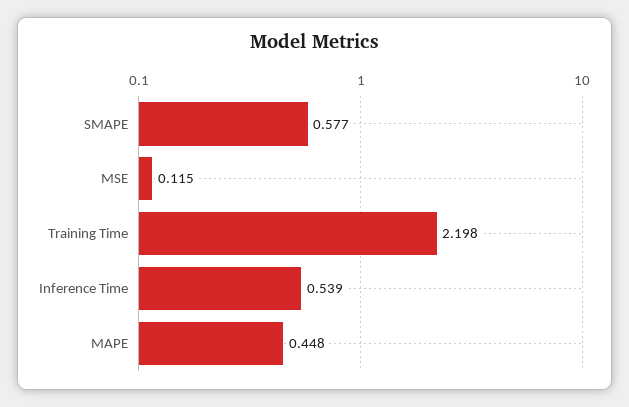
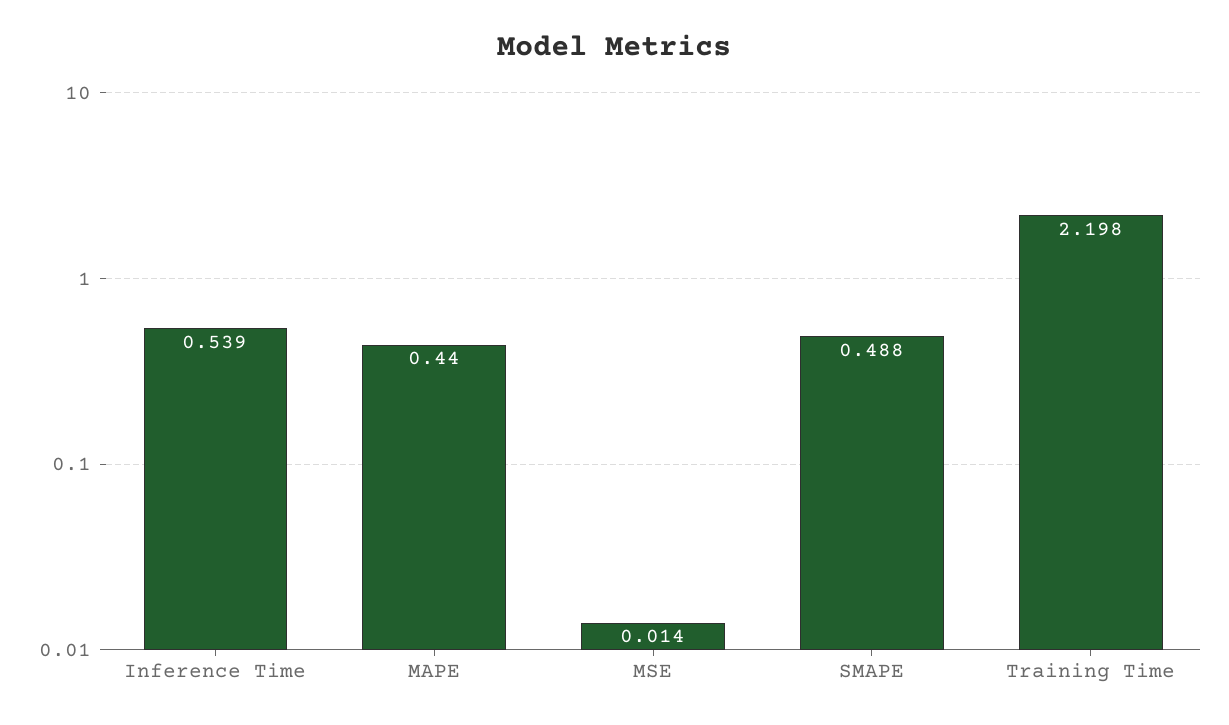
  {
-   "SMAPE": 0.577,
+   "SMAPE": 0.488,
-   "MSE": 0.115,
+   "MSE": 0.014,
    "Training Time": 2.198,
    "Inference Time": 0.539,
-   "MAPE": 0.448
+   "MAPE": 0.44
  }

